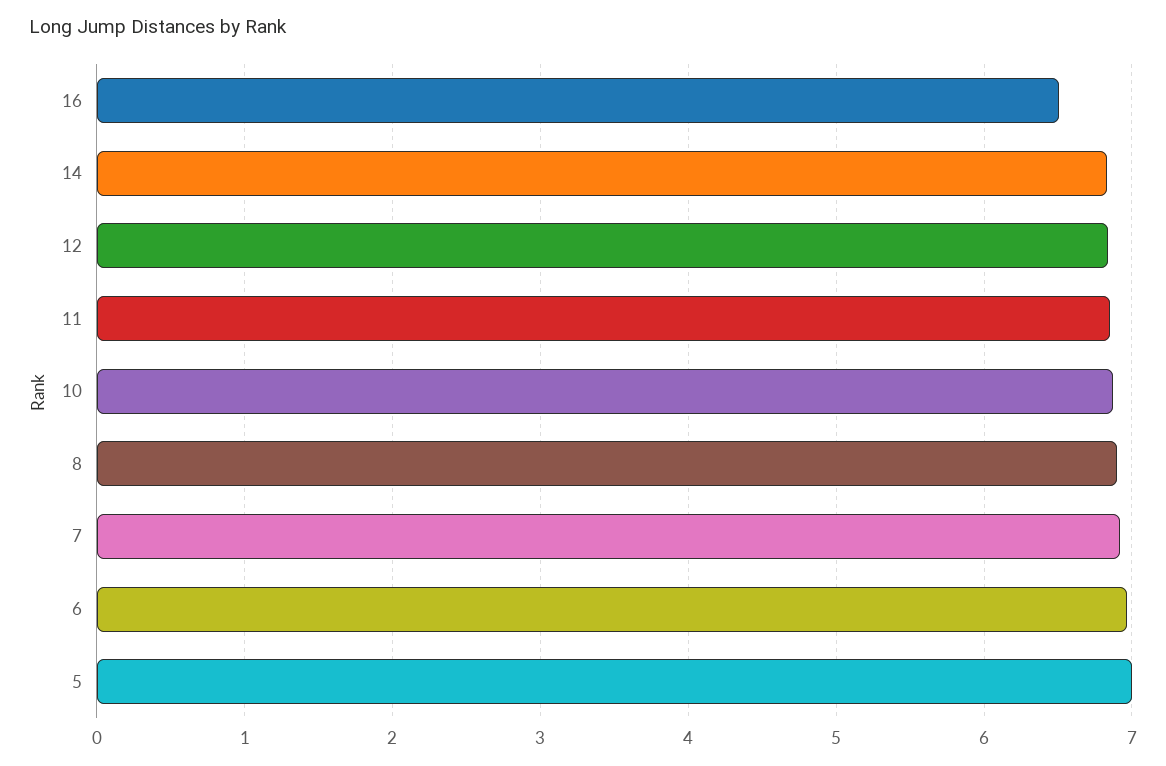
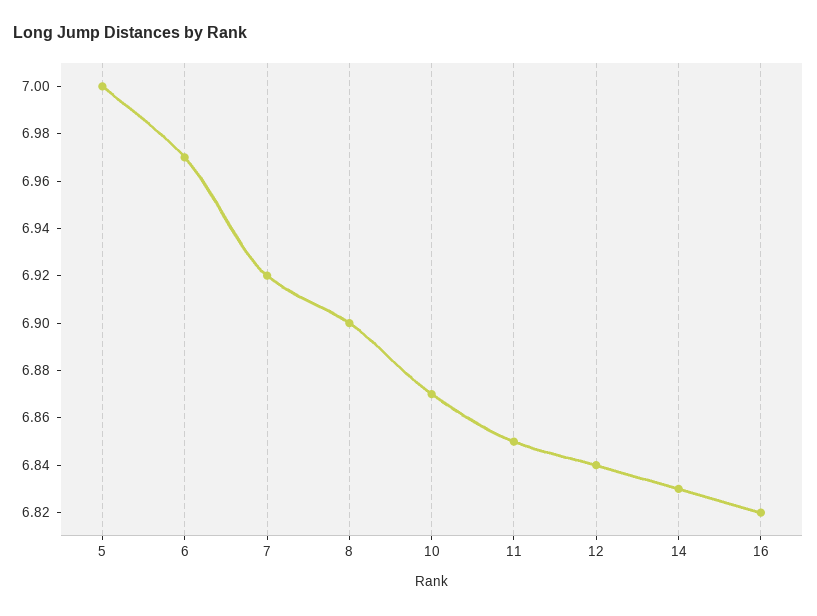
  {
-   "16": 6.5,
+   "16": 6.82,
    "14": 6.83,
    "12": 6.84,
    "11": 6.85,
    "10": 6.87,
    "8": 6.9,
    "7": 6.92,
    "6": 6.97,
    "5": 7
  }

